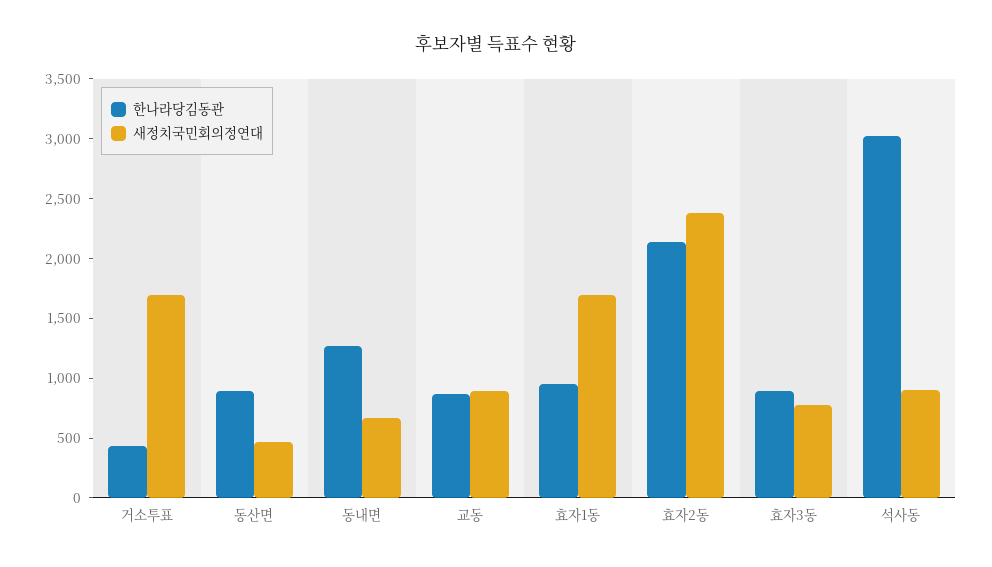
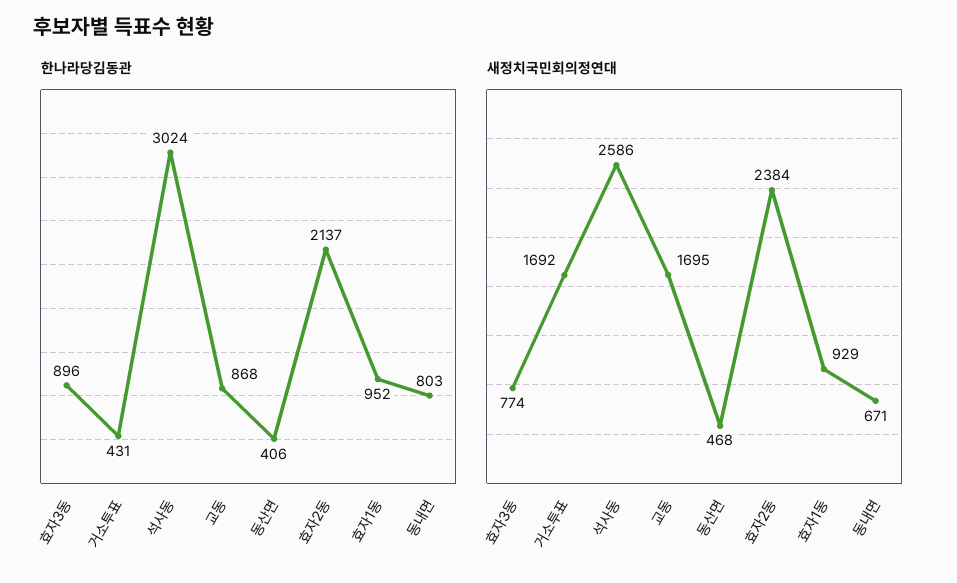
  {
    "한나라당김동관": {
      "거소투표": 431,
-     "동산면": 900,
+     "동산면": 406,
-     "동내면": 1300,
+     "동내면": 803,
      "교동": 868,
      "효자1동": 952,
      "효자2동": 2137,
      "효자3동": 896,
      "석사동": 3024
    },
    "새정치국민회의정연대": {
      "거소투표": 1692,
      "동산면": 468,
      "동내면": 671,
-     "교동": 900,
+     "교동": 1695,
-     "효자1동": 1700,
+     "효자1동": 929,
      "효자2동": 2384,
      "효자3동": 774,
-     "석사동": 900
+     "석사동": 2586
    }
  }

